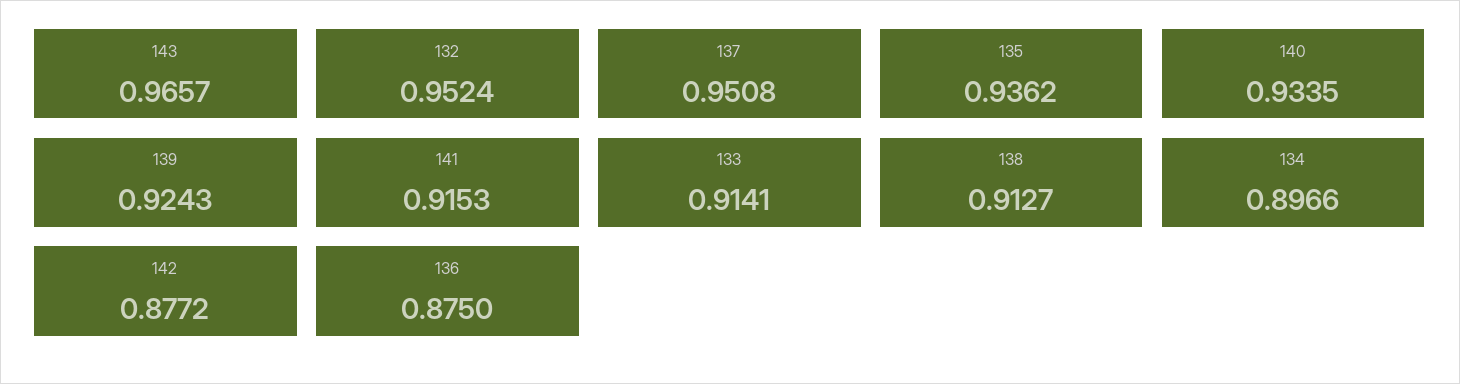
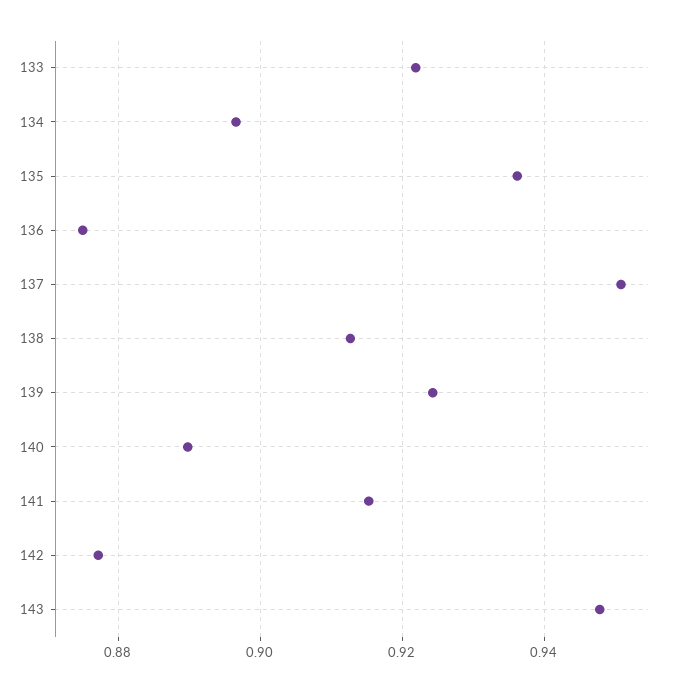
  {
-   "143": 0.9657,
+   "143": 0.948,
-   "132": 0.9524,
    "137": 0.9508,
    "135": 0.9362,
-   "140": 0.9335,
+   "140": 0.89,
    "139": 0.9243,
    "141": 0.9153,
-   "133": 0.9141,
+   "133": 0.922,
    "138": 0.9127,
    "134": 0.8966,
    "142": 0.8772,
    "136": 0.875
  }

